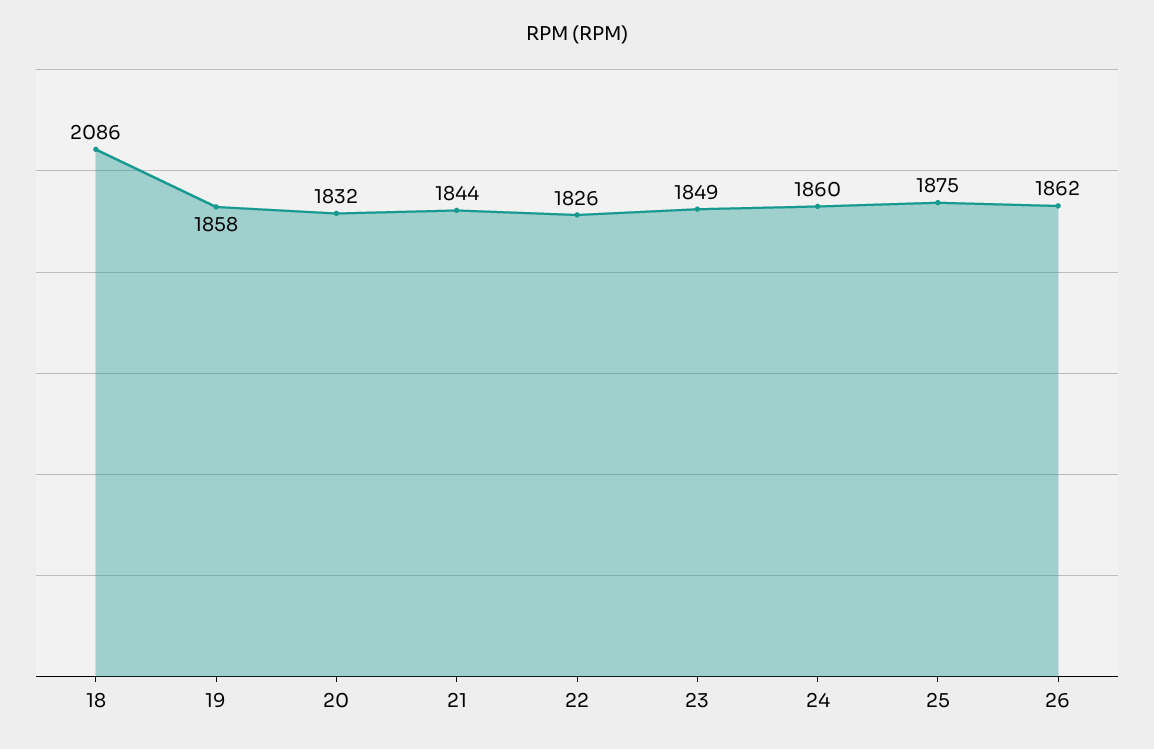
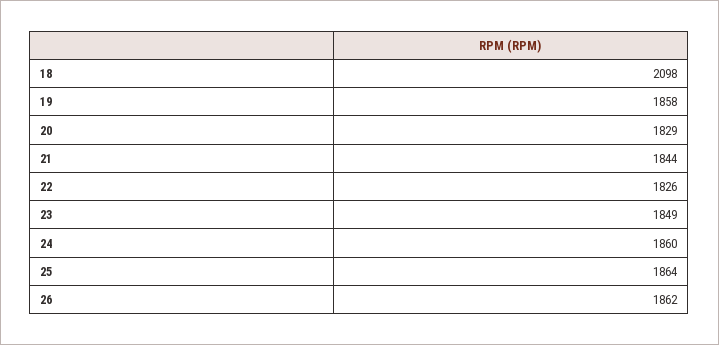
  {
-   "18": 2086,
+   "18": 2098,
    "19": 1858,
-   "20": 1832,
+   "20": 1829,
    "21": 1844,
    "22": 1826,
    "23": 1849,
    "24": 1860,
-   "25": 1875,
+   "25": 1864,
    "26": 1862
  }

